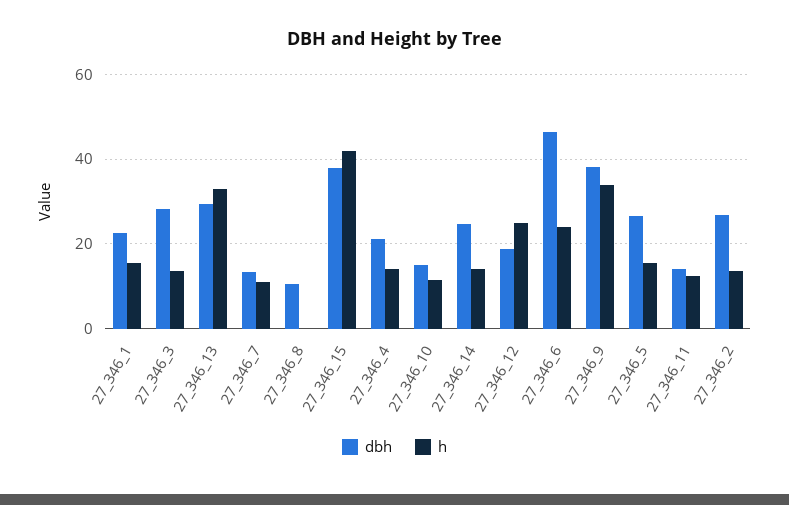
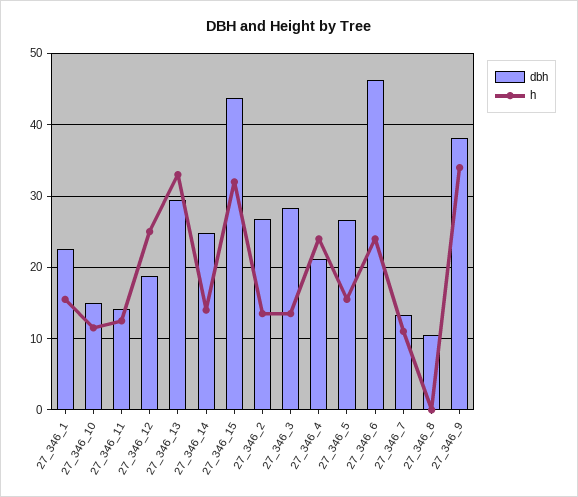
  {
    "dbh": {
      "27_346_1": 23,
      "27_346_3": 28,
      "27_346_13": 30,
      "27_346_7": 13,
      "27_346_8": 11,
-     "27_346_15": 38,
+     "27_346_15": 44,
      "27_346_4": 21,
      "27_346_10": 15,
      "27_346_14": 25,
      "27_346_12": 19,
      "27_346_6": 46,
      "27_346_9": 38,
      "27_346_5": 27,
      "27_346_11": 14,
      "27_346_2": 27
    },
    "h": {
      "27_346_1": 16,
      "27_346_3": 14,
      "27_346_13": 33,
      "27_346_7": 11,
      "27_346_8": 0,
-     "27_346_15": 42,
+     "27_346_15": 32,
-     "27_346_4": 14,
+     "27_346_4": 24,
      "27_346_10": 12,
      "27_346_14": 14,
      "27_346_12": 25,
      "27_346_6": 24,
      "27_346_9": 34,
      "27_346_5": 16,
      "27_346_11": 13,
      "27_346_2": 14
    }
  }

